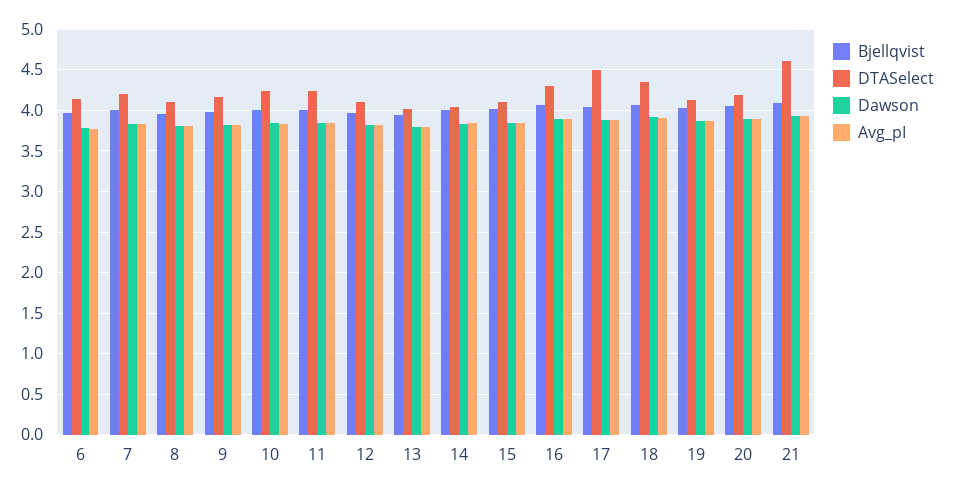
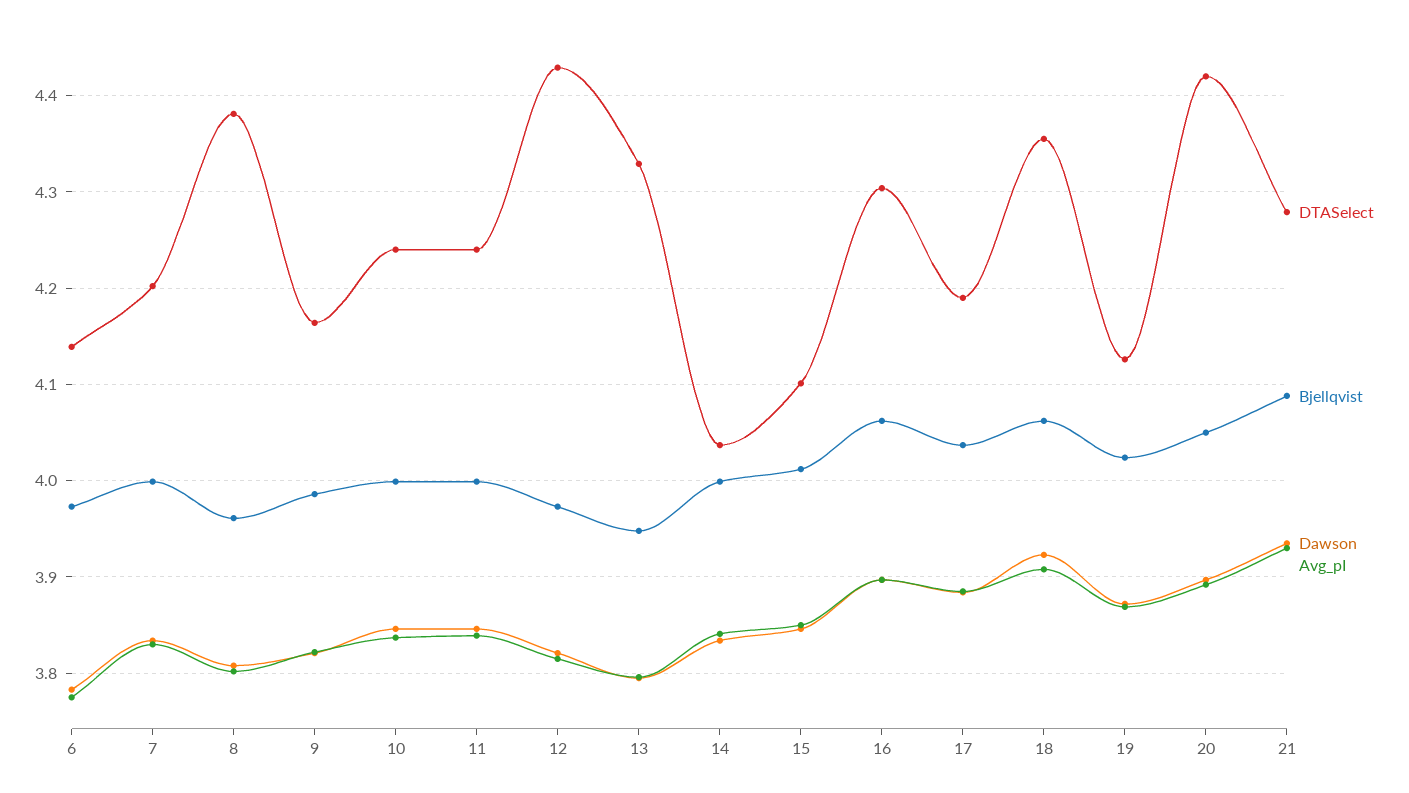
  {
    "Bjellqvist": {
      "6": 3.97,
      "7": 4,
      "8": 3.96,
      "9": 3.99,
      "10": 4,
      "11": 4,
      "12": 3.97,
      "13": 3.95,
      "14": 4,
      "15": 4.01,
      "16": 4.06,
      "17": 4.04,
      "18": 4.06,
      "19": 4.02,
      "20": 4.05,
      "21": 4.09
    },
    "DTASelect": {
      "6": 4.14,
      "7": 4.2,
-     "8": 4.1,
+     "8": 4.38,
      "9": 4.16,
      "10": 4.24,
      "11": 4.24,
-     "12": 4.1,
+     "12": 4.43,
-     "13": 4,
+     "13": 4.33,
      "14": 4.04,
      "15": 4.1,
      "16": 4.3,
-     "17": 4.5,
+     "17": 4.19,
      "18": 4.36,
      "19": 4.13,
-     "20": 4.2,
+     "20": 4.42,
-     "21": 4.6
+     "21": 4.28
    },
    "Dawson": {
      "6": 3.78,
      "7": 3.83,
      "8": 3.81,
      "9": 3.82,
      "10": 3.85,
      "11": 3.85,
      "12": 3.82,
      "13": 3.8,
      "14": 3.83,
      "15": 3.85,
      "16": 3.9,
      "17": 3.88,
      "18": 3.92,
      "19": 3.87,
      "20": 3.9,
      "21": 3.94
    },
    "Avg_pI": {
      "6": 3.78,
      "7": 3.83,
      "8": 3.8,
      "9": 3.82,
      "10": 3.84,
      "11": 3.84,
      "12": 3.82,
      "13": 3.8,
      "14": 3.84,
      "15": 3.85,
      "16": 3.9,
      "17": 3.89,
      "18": 3.91,
      "19": 3.87,
      "20": 3.89,
      "21": 3.93
    }
  }

